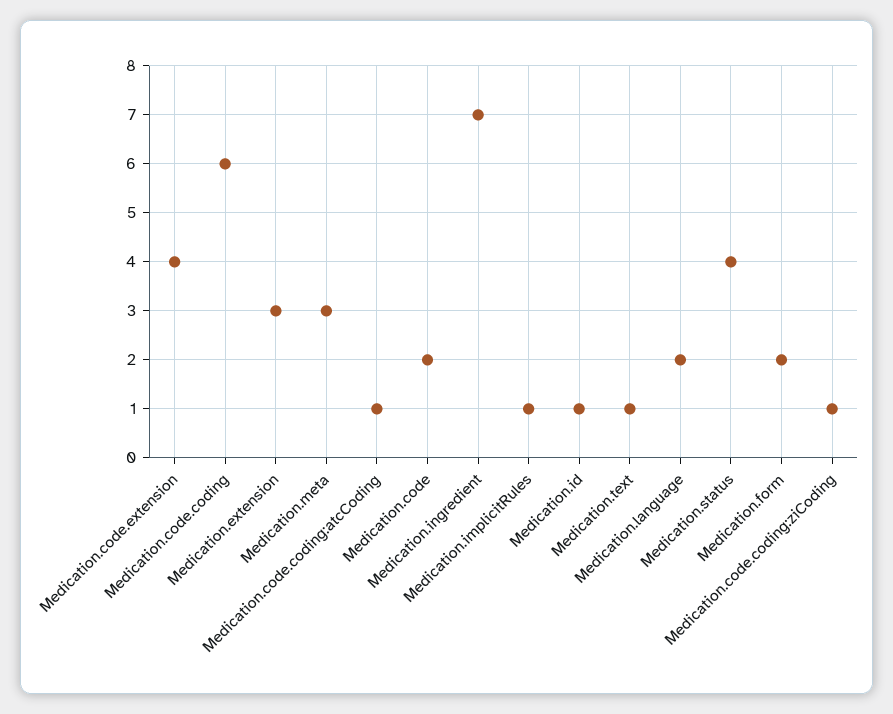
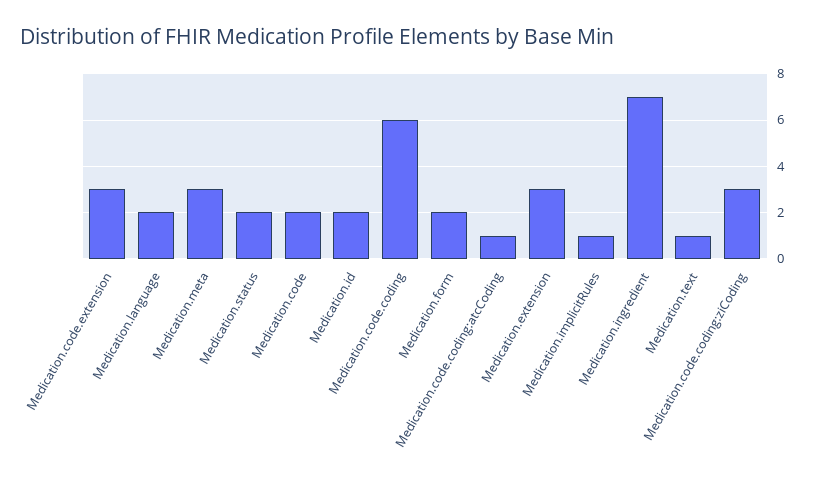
  {
-   "Medication.code.extension": 4,
+   "Medication.code.extension": 3,
    "Medication.code.coding": 6,
    "Medication.extension": 3,
    "Medication.meta": 3,
    "Medication.code.coding:atcCoding": 1,
    "Medication.code": 2,
    "Medication.ingredient": 7,
    "Medication.implicitRules": 1,
-   "Medication.id": 1,
+   "Medication.id": 2,
    "Medication.text": 1,
    "Medication.language": 2,
-   "Medication.status": 4,
+   "Medication.status": 2,
    "Medication.form": 2,
-   "Medication.code.coding:ziCoding": 1
+   "Medication.code.coding:ziCoding": 3
  }

